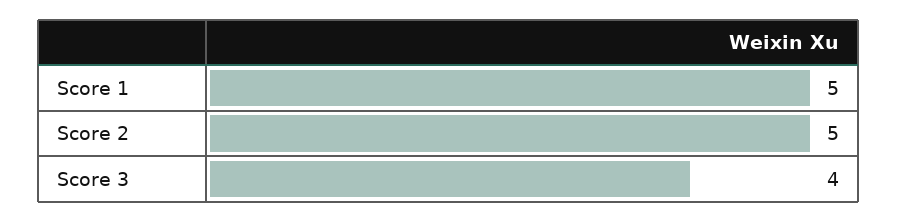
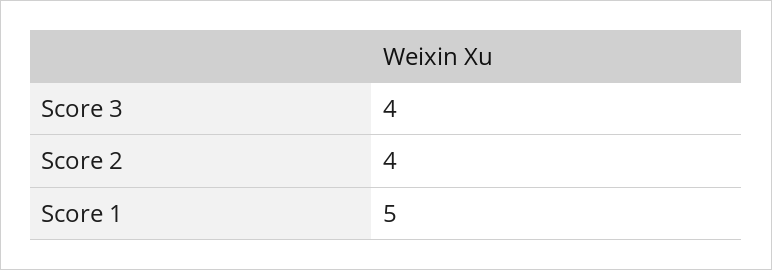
  {
    "Score 1": 5,
-   "Score 2": 5,
+   "Score 2": 4,
    "Score 3": 4
  }

